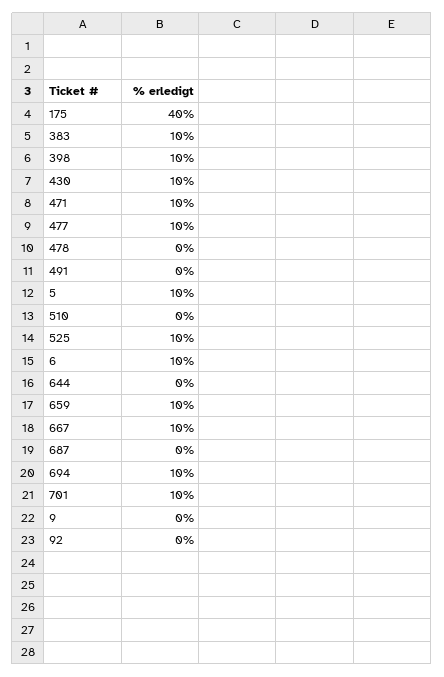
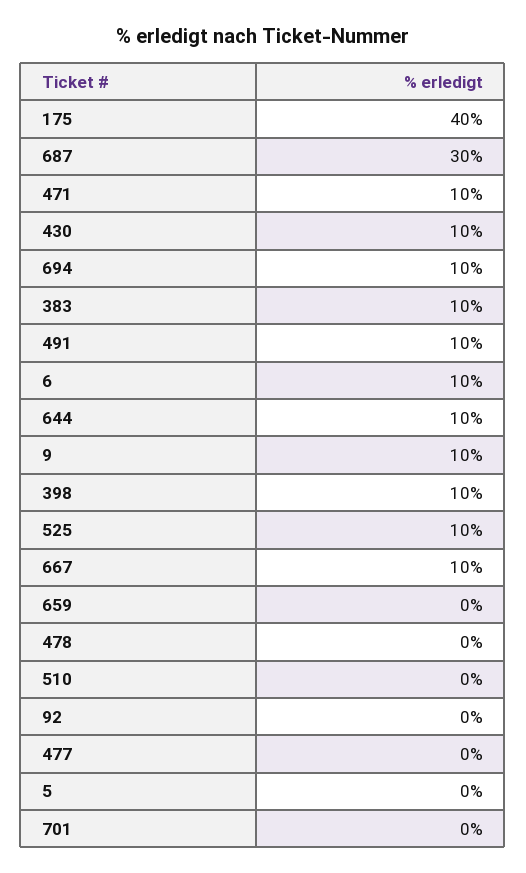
  {
    "175": 40,
    "383": 10,
    "398": 10,
    "430": 10,
    "471": 10,
-   "477": 10,
+   "477": 0,
    "478": 0,
-   "491": 0,
+   "491": 10,
-   "5": 10,
+   "5": 0,
    "510": 0,
    "525": 10,
    "6": 10,
-   "644": 0,
+   "644": 10,
-   "659": 10,
+   "659": 0,
    "667": 10,
-   "687": 0,
+   "687": 30,
    "694": 10,
-   "701": 10,
+   "701": 0,
-   "9": 0,
+   "9": 10,
    "92": 0
  }

